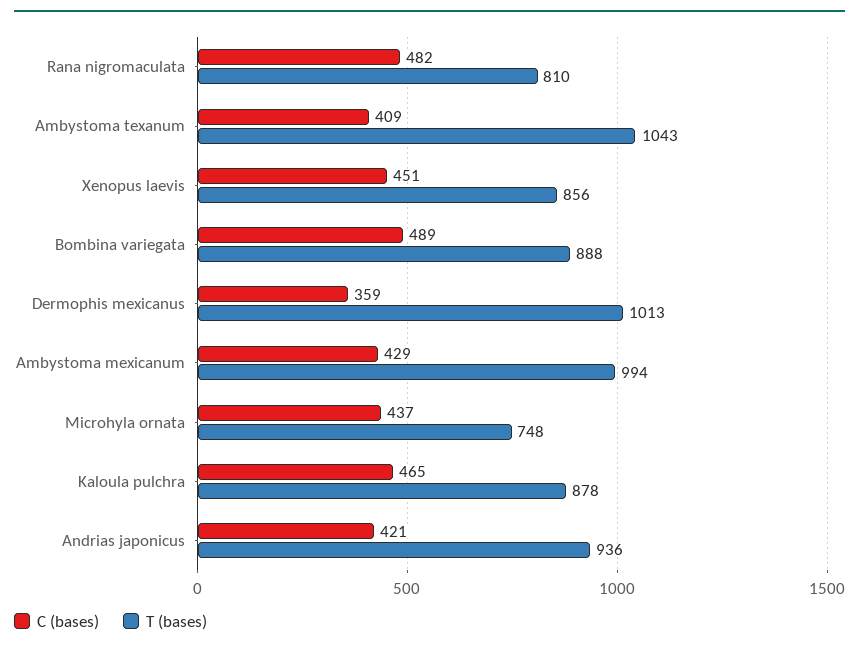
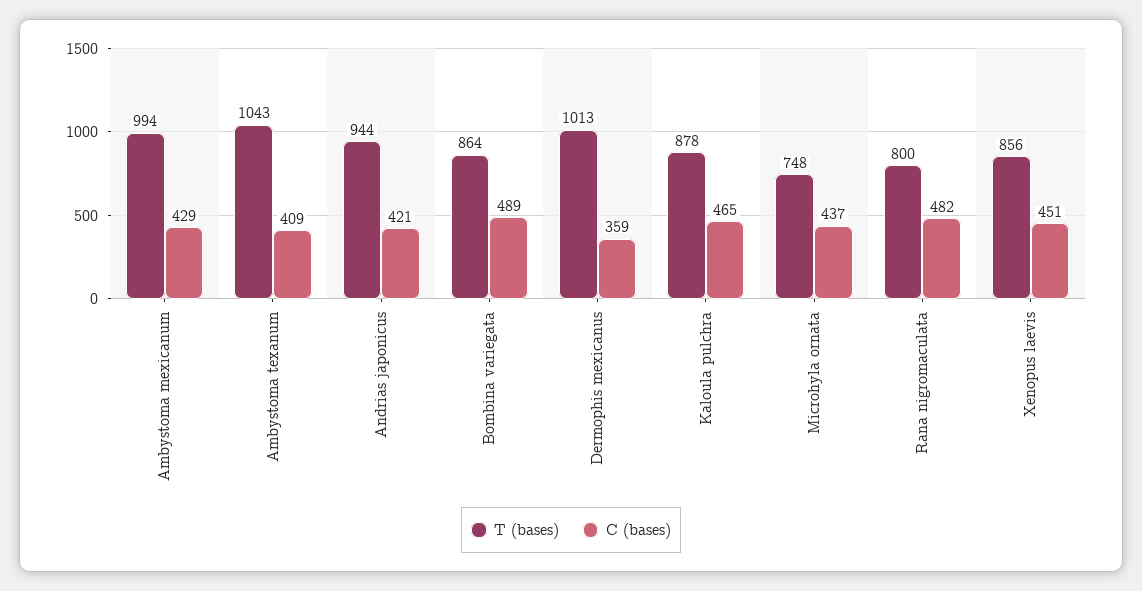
  {
    "C (bases)": {
      "Rana nigromaculata": 482,
      "Ambystoma texanum": 409,
      "Xenopus laevis": 451,
      "Bombina variegata": 489,
      "Dermophis mexicanus": 359,
      "Ambystoma mexicanum": 429,
      "Microhyla ornata": 437,
      "Kaloula pulchra": 465,
      "Andrias japonicus": 421
    },
    "T (bases)": {
-     "Rana nigromaculata": 810,
+     "Rana nigromaculata": 800,
      "Ambystoma texanum": 1043,
      "Xenopus laevis": 856,
-     "Bombina variegata": 888,
+     "Bombina variegata": 864,
      "Dermophis mexicanus": 1013,
      "Ambystoma mexicanum": 994,
      "Microhyla ornata": 748,
      "Kaloula pulchra": 878,
-     "Andrias japonicus": 936
+     "Andrias japonicus": 944
    }
  }

